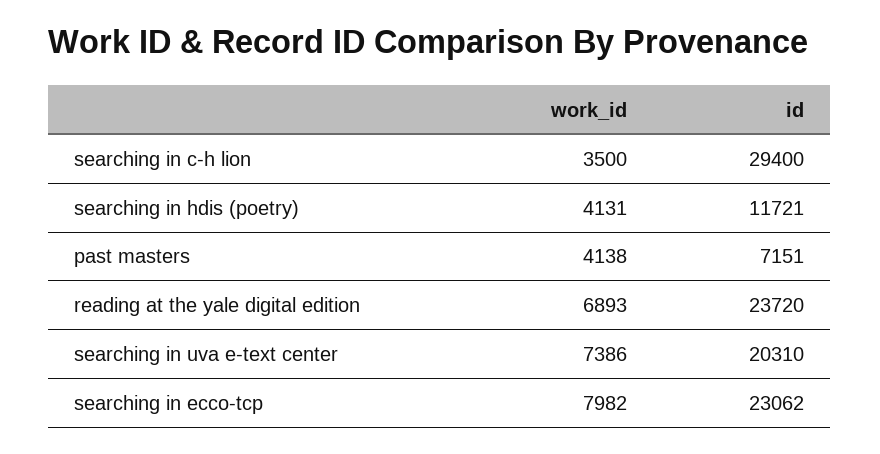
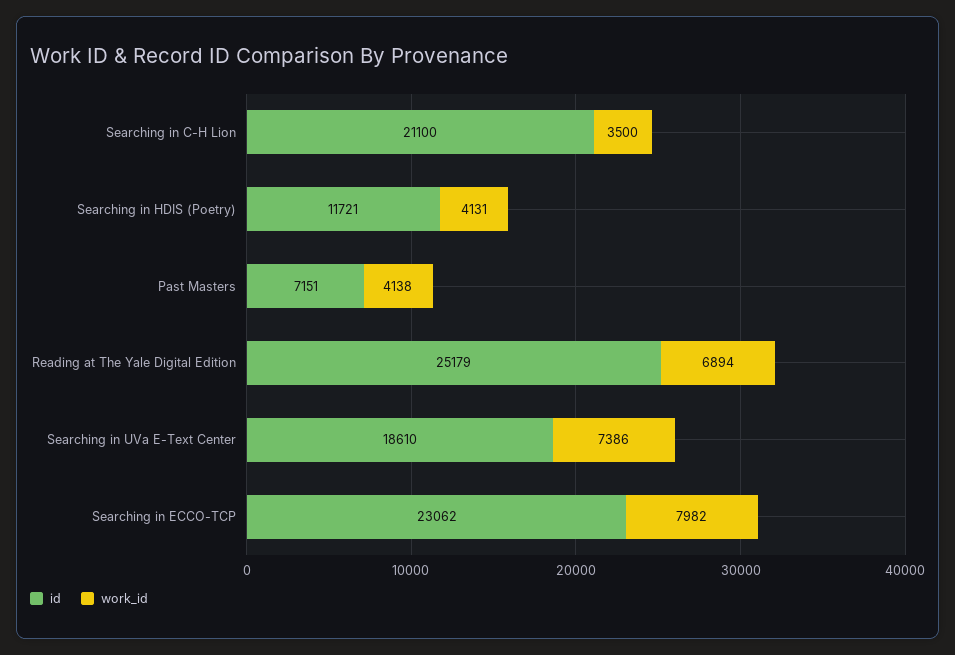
  {
    "work_id": {
      "searching in c-h lion": 3500,
      "searching in hdis (poetry)": 4131,
      "past masters": 4138,
-     "reading at the yale digital edition": 6893,
+     "reading at the yale digital edition": 6894,
      "searching in uva e-text center": 7386,
      "searching in ecco-tcp": 7982
    },
    "id": {
-     "searching in c-h lion": 29400,
+     "searching in c-h lion": 21100,
      "searching in hdis (poetry)": 11721,
      "past masters": 7151,
-     "reading at the yale digital edition": 23720,
+     "reading at the yale digital edition": 25179,
-     "searching in uva e-text center": 20310,
+     "searching in uva e-text center": 18610,
      "searching in ecco-tcp": 23062
    }
  }

